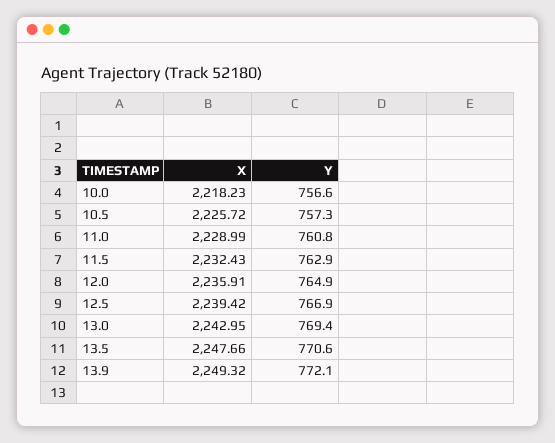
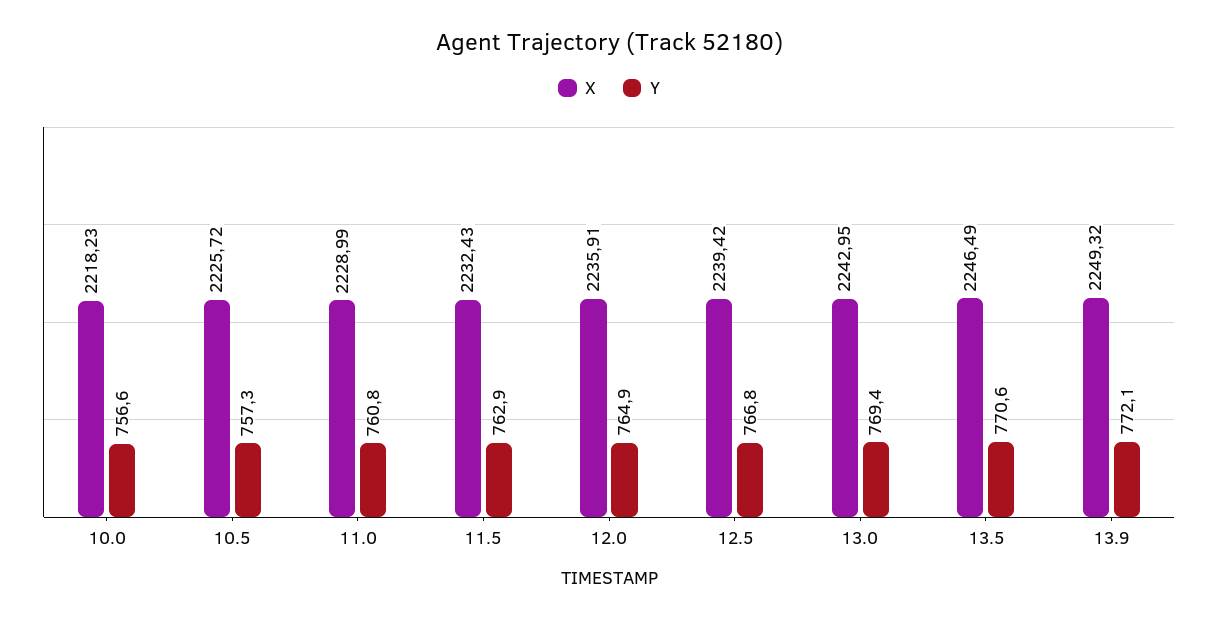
  {
    "X": {
      "10.0": 2218.23,
      "10.5": 2225.72,
      "11.0": 2228.99,
      "11.5": 2232.43,
      "12.0": 2235.91,
      "12.5": 2239.42,
      "13.0": 2242.95,
-     "13.5": 2247.66,
+     "13.5": 2246.49,
      "13.9": 2249.32
    },
    "Y": {
      "10.0": 756.6,
      "10.5": 757.3,
      "11.0": 760.8,
      "11.5": 762.9,
      "12.0": 764.9,
-     "12.5": 766.9,
+     "12.5": 766.8,
      "13.0": 769.4,
      "13.5": 770.6,
      "13.9": 772.1
    }
  }

